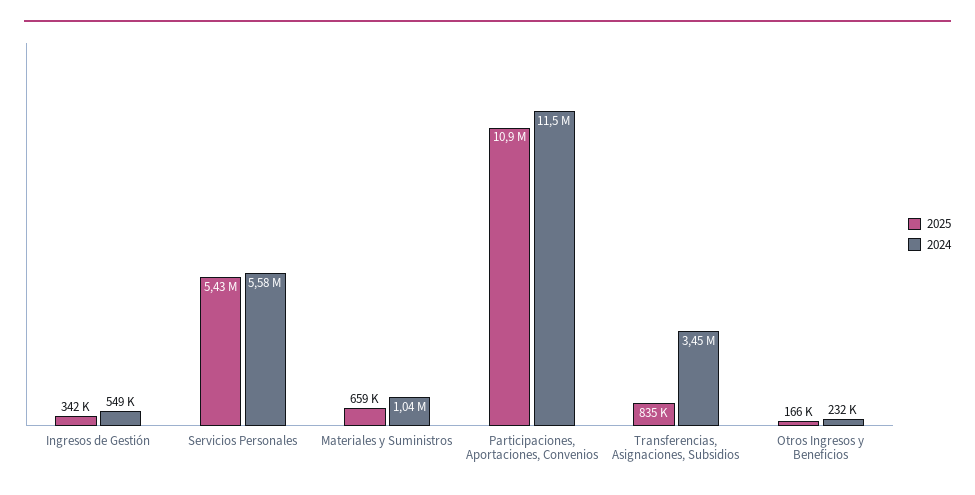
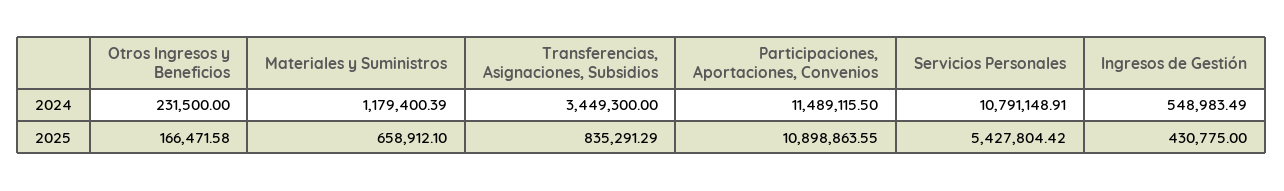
  {
    "2025": {
-     "Ingresos de Gestión": 342000,
+     "Ingresos de Gestión": 430775,
      "Servicios Personales": 5427804.42,
      "Materiales y Suministros": 658912.1,
      "Participaciones, Aportaciones, Convenios": 10898863.55,
      "Transferencias, Asignaciones, Subsidios": 835291.29,
      "Otros Ingresos y Beneficios": 166471.58
    },
    "2024": {
      "Ingresos de Gestión": 548983.49,
-     "Servicios Personales": 5580000,
+     "Servicios Personales": 10791148.91,
-     "Materiales y Suministros": 1040000,
+     "Materiales y Suministros": 1179400.39,
      "Participaciones, Aportaciones, Convenios": 11489115.5,
      "Transferencias, Asignaciones, Subsidios": 3449300,
      "Otros Ingresos y Beneficios": 231500
    }
  }

